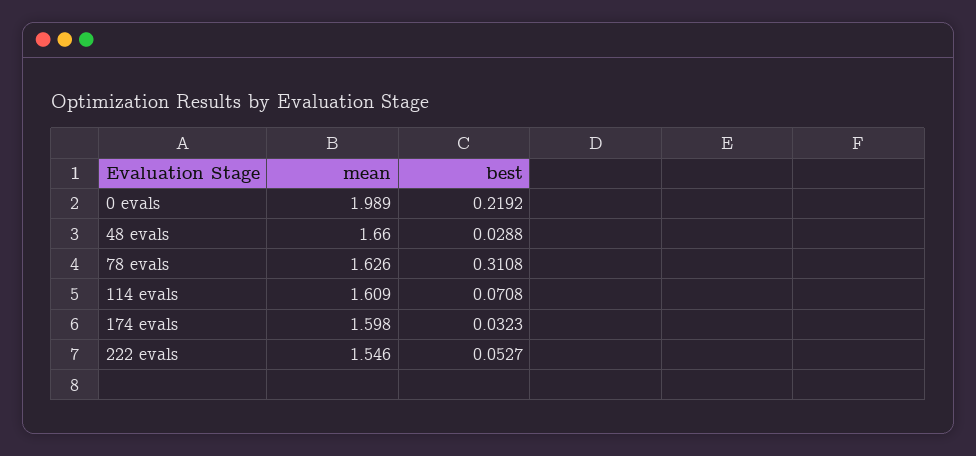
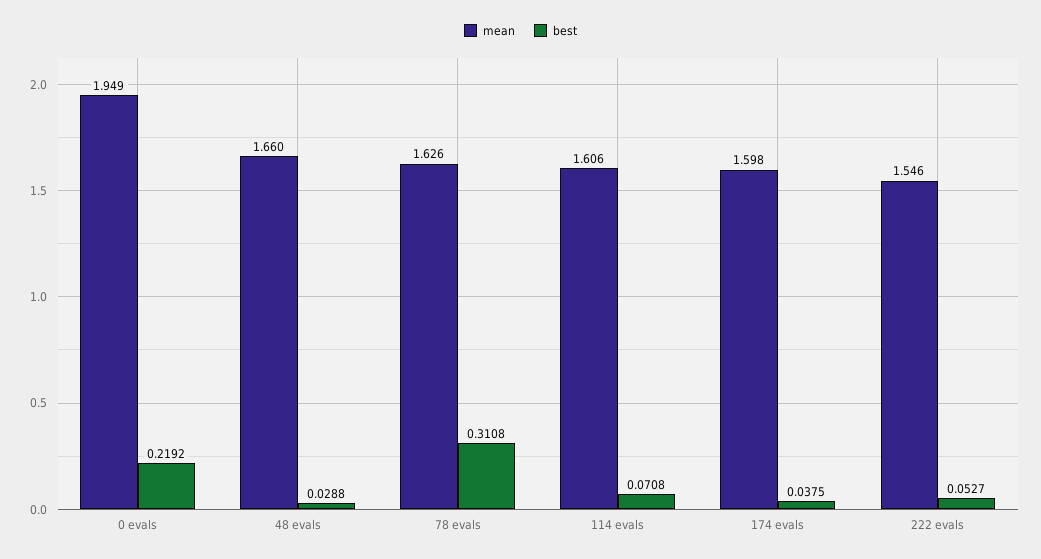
  {
    "mean": {
-     "0 evals": 1.989,
+     "0 evals": 1.949,
      "48 evals": 1.66,
      "78 evals": 1.626,
-     "114 evals": 1.609,
+     "114 evals": 1.606,
      "174 evals": 1.598,
      "222 evals": 1.546
    },
    "best": {
      "0 evals": 0.2192,
      "48 evals": 0.0288,
      "78 evals": 0.3108,
      "114 evals": 0.0708,
-     "174 evals": 0.0323,
+     "174 evals": 0.0375,
      "222 evals": 0.0527
    }
  }

